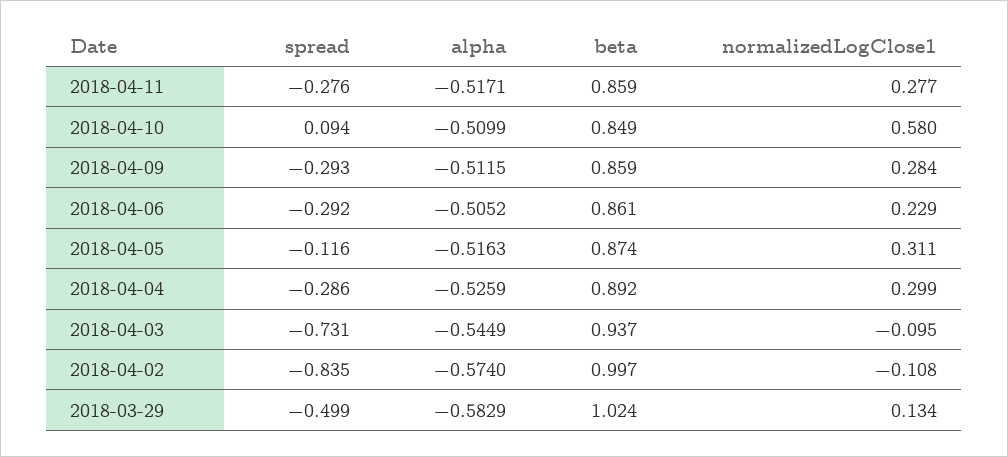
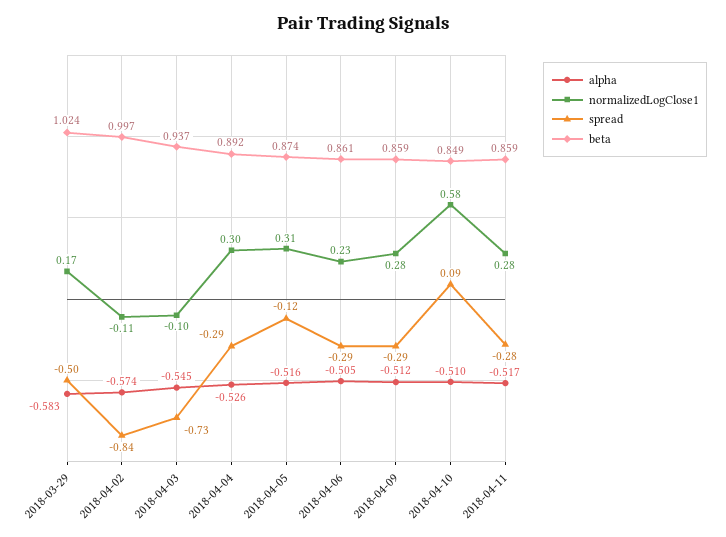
  {
    "spread": {
      "2018-04-11": -0.276,
      "2018-04-10": 0.094,
      "2018-04-09": -0.293,
      "2018-04-06": -0.292,
      "2018-04-05": -0.116,
      "2018-04-04": -0.286,
      "2018-04-03": -0.731,
      "2018-04-02": -0.835,
      "2018-03-29": -0.499
    },
    "alpha": {
      "2018-04-11": -0.5171,
      "2018-04-10": -0.5099,
      "2018-04-09": -0.5115,
      "2018-04-06": -0.5052,
      "2018-04-05": -0.5163,
      "2018-04-04": -0.5259,
      "2018-04-03": -0.5449,
      "2018-04-02": -0.574,
      "2018-03-29": -0.5829
    },
    "beta": {
      "2018-04-11": 0.859,
      "2018-04-10": 0.849,
      "2018-04-09": 0.859,
      "2018-04-06": 0.861,
      "2018-04-05": 0.874,
      "2018-04-04": 0.892,
      "2018-04-03": 0.937,
      "2018-04-02": 0.997,
      "2018-03-29": 1.024
    },
    "normalizedLogClose1": {
      "2018-04-11": 0.277,
      "2018-04-10": 0.58,
      "2018-04-09": 0.284,
      "2018-04-06": 0.229,
      "2018-04-05": 0.311,
      "2018-04-04": 0.299,
      "2018-04-03": -0.095,
      "2018-04-02": -0.108,
-     "2018-03-29": 0.134
+     "2018-03-29": 0.17
    }
  }

